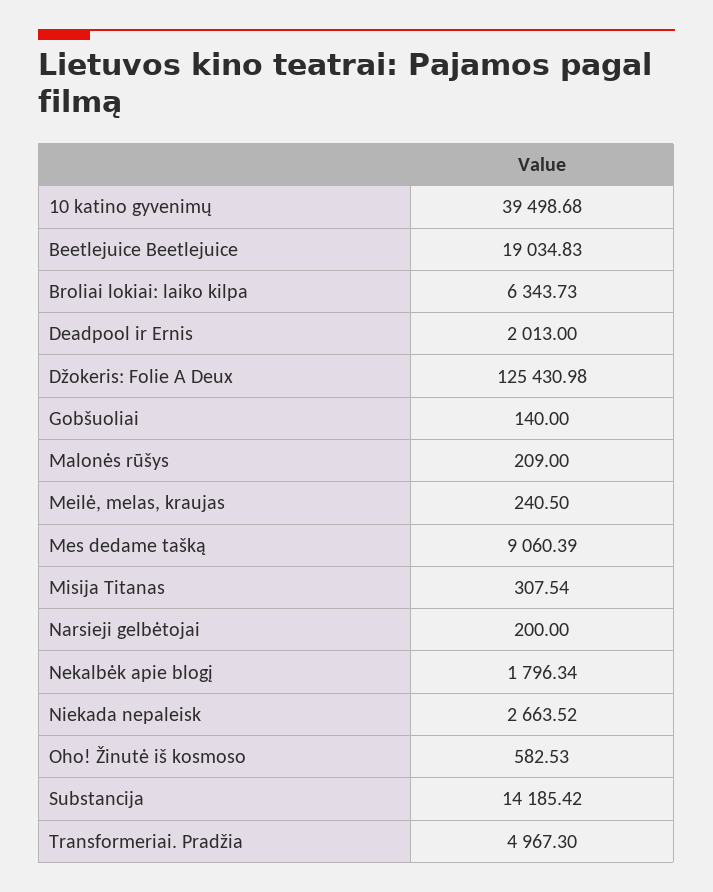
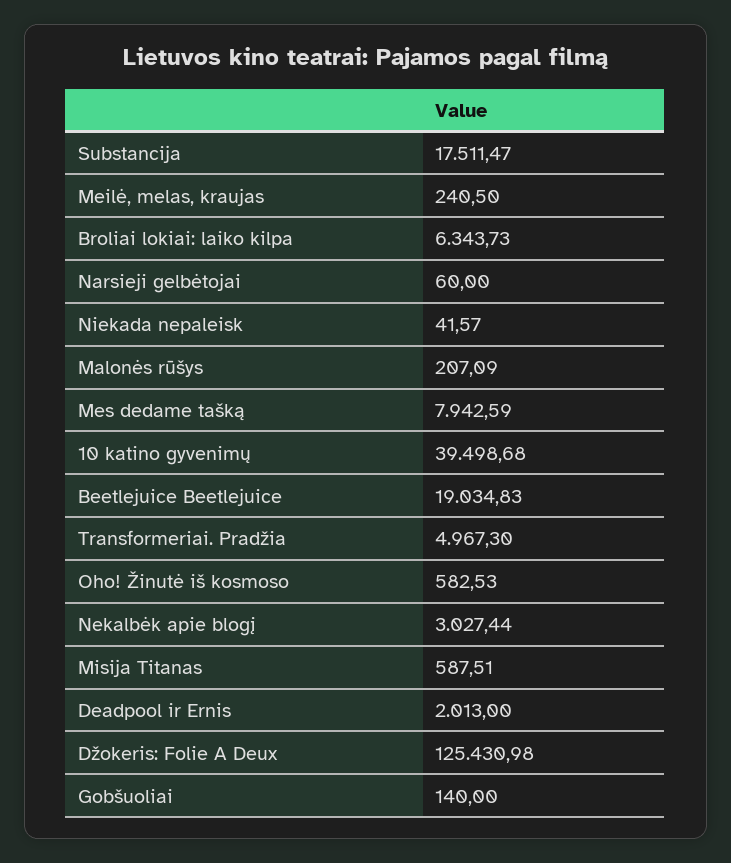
  {
    "10 katino gyvenimų": 39498.68,
    "Beetlejuice Beetlejuice": 19034.83,
    "Broliai lokiai: laiko kilpa": 6343.73,
    "Deadpool ir Ernis": 2013,
    "Džokeris: Folie A Deux": 125430.98,
    "Gobšuoliai": 140,
-   "Malonės rūšys": 209,
+   "Malonės rūšys": 207.09,
    "Meilė, melas, kraujas": 240.5,
-   "Mes dedame tašką": 9060.39,
+   "Mes dedame tašką": 7942.59,
-   "Misija Titanas": 307.54,
+   "Misija Titanas": 587.51,
-   "Narsieji gelbėtojai": 200,
+   "Narsieji gelbėtojai": 60,
-   "Nekalbėk apie blogį": 1796.34,
+   "Nekalbėk apie blogį": 3027.44,
-   "Niekada nepaleisk": 2663.52,
+   "Niekada nepaleisk": 41.57,
    "Oho! Žinutė iš kosmoso": 582.53,
-   "Substancija": 14185.42,
+   "Substancija": 17511.47,
    "Transformeriai. Pradžia": 4967.3
  }

